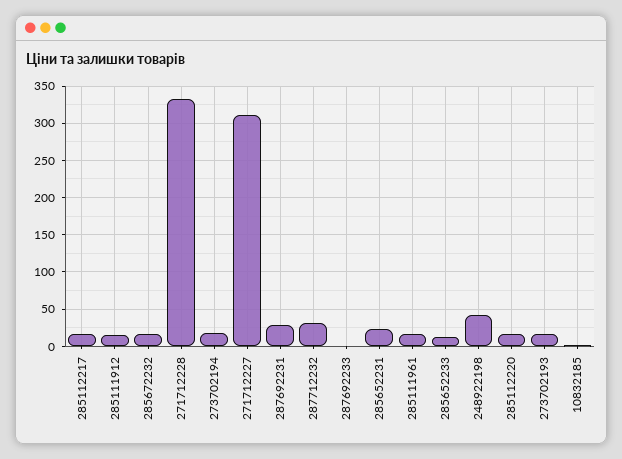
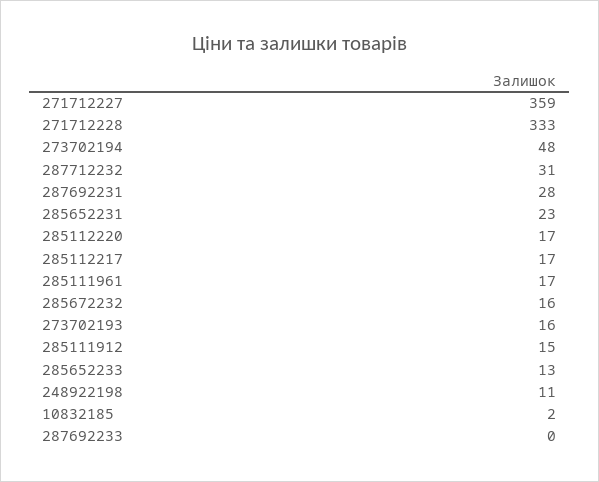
  {
    "285112217": 17,
    "285111912": 15,
    "285672232": 16,
    "271712228": 333,
-   "273702194": 20,
+   "273702194": 48,
-   "271712227": 310,
+   "271712227": 359,
    "287692231": 28,
    "287712232": 31,
    "287692233": 0,
    "285652231": 23,
    "285111961": 17,
    "285652233": 13,
-   "248922198": 40,
+   "248922198": 11,
    "285112220": 17,
    "273702193": 16,
    "10832185": 2
  }

